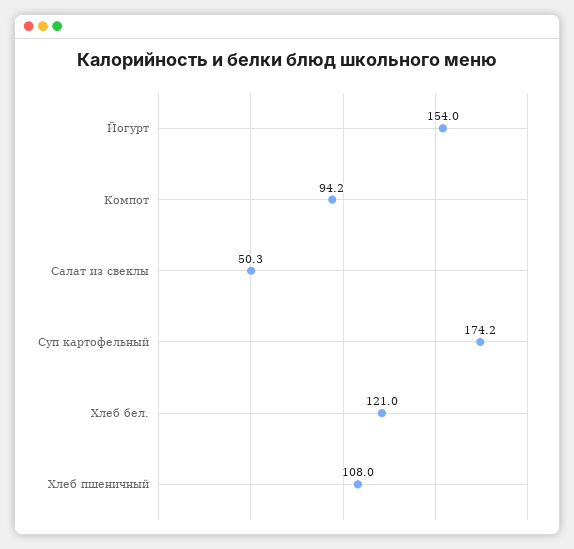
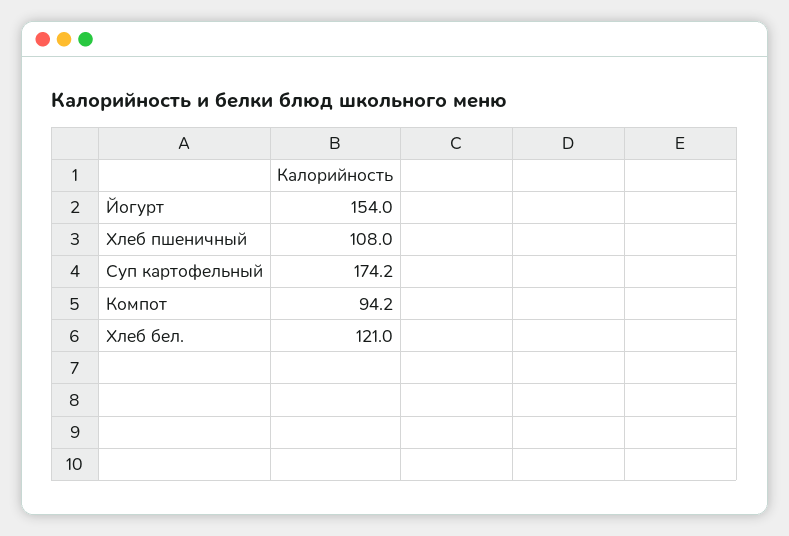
  {
    "Йогурт": 154,
    "Компот": 94.2,
-   "Салат из свеклы": 50.3,
    "Суп картофельный": 174.2,
    "Хлеб бел.": 121,
    "Хлеб пшеничный": 108
  }

